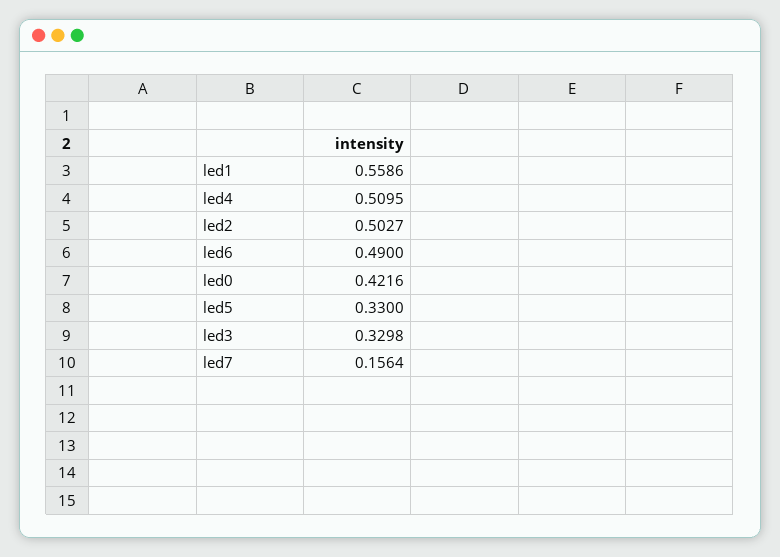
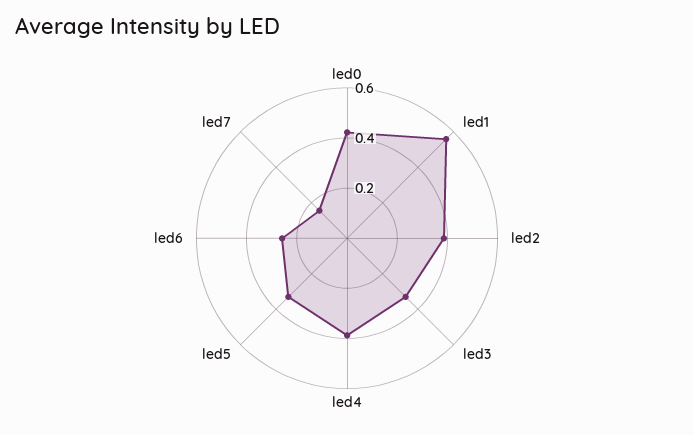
  {
    "led1": 0.5586,
-   "led4": 0.5095,
+   "led4": 0.4,
-   "led2": 0.5027,
+   "led2": 0.4,
-   "led6": 0.49,
+   "led6": 0.25,
    "led0": 0.4216,
    "led5": 0.33,
    "led3": 0.3298,
    "led7": 0.1564
  }

